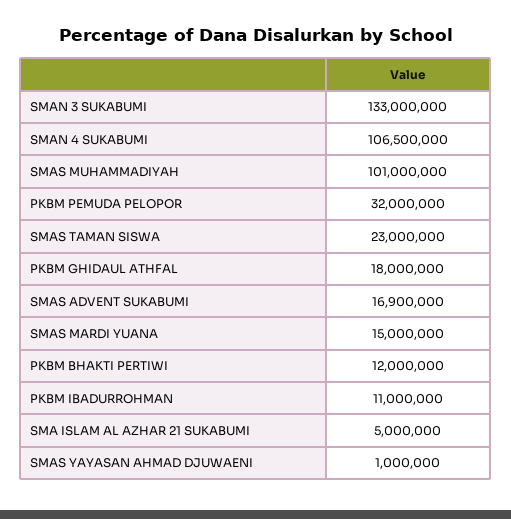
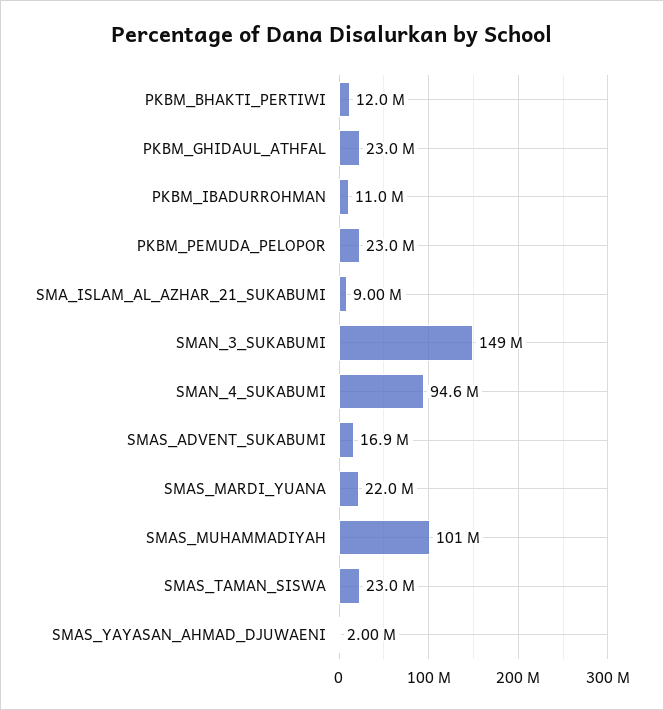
  {
-   "SMAN 3 SUKABUMI": 133000000,
+   "SMAN 3 SUKABUMI": 149000000,
-   "SMAN 4 SUKABUMI": 106500000,
+   "SMAN 4 SUKABUMI": 94600000,
    "SMAS MUHAMMADIYAH": 101000000,
-   "PKBM PEMUDA PELOPOR": 32000000,
+   "PKBM PEMUDA PELOPOR": 23000000,
    "SMAS TAMAN SISWA": 23000000,
-   "PKBM GHIDAUL ATHFAL": 18000000,
+   "PKBM GHIDAUL ATHFAL": 23000000,
    "SMAS ADVENT SUKABUMI": 16900000,
-   "SMAS MARDI YUANA": 15000000,
+   "SMAS MARDI YUANA": 22000000,
    "PKBM BHAKTI PERTIWI": 12000000,
    "PKBM IBADURROHMAN": 11000000,
-   "SMA ISLAM AL AZHAR 21 SUKABUMI": 5000000,
+   "SMA ISLAM AL AZHAR 21 SUKABUMI": 9000000,
-   "SMAS YAYASAN AHMAD DJUWAENI": 1000000
+   "SMAS YAYASAN AHMAD DJUWAENI": 2000000
  }

